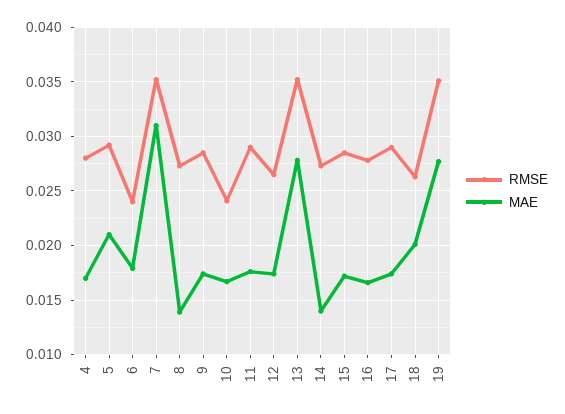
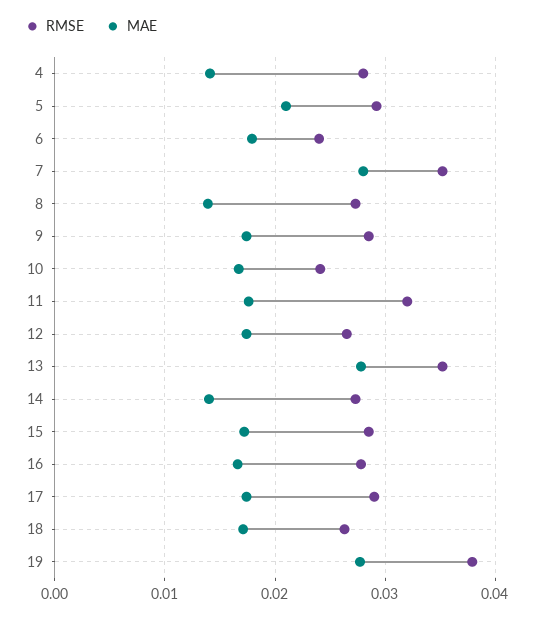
  {
    "RMSE": {
      "4": 0.028,
      "5": 0.029,
      "6": 0.024,
      "7": 0.035,
      "8": 0.027,
      "9": 0.029,
      "10": 0.024,
-     "11": 0.029,
+     "11": 0.032,
      "12": 0.027,
      "13": 0.035,
      "14": 0.027,
      "15": 0.029,
      "16": 0.028,
      "17": 0.029,
      "18": 0.026,
-     "19": 0.035
+     "19": 0.038
    },
    "MAE": {
-     "4": 0.017,
+     "4": 0.014,
      "5": 0.021,
      "6": 0.018,
-     "7": 0.031,
+     "7": 0.028,
      "8": 0.014,
      "9": 0.017,
      "10": 0.017,
      "11": 0.018,
      "12": 0.017,
      "13": 0.028,
      "14": 0.014,
      "15": 0.017,
      "16": 0.017,
      "17": 0.017,
-     "18": 0.02,
+     "18": 0.017,
      "19": 0.028
    }
  }

